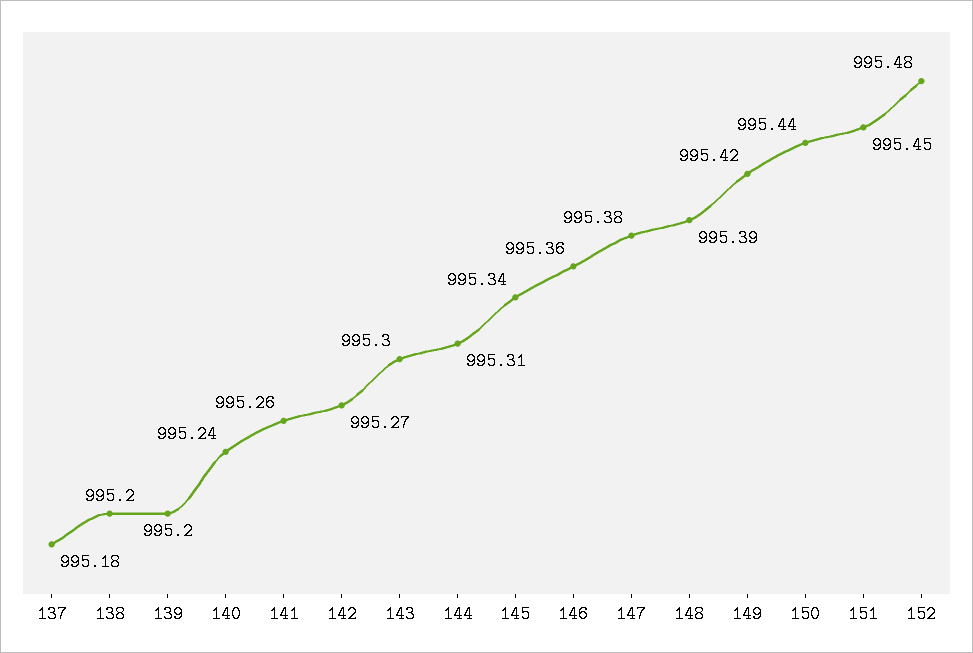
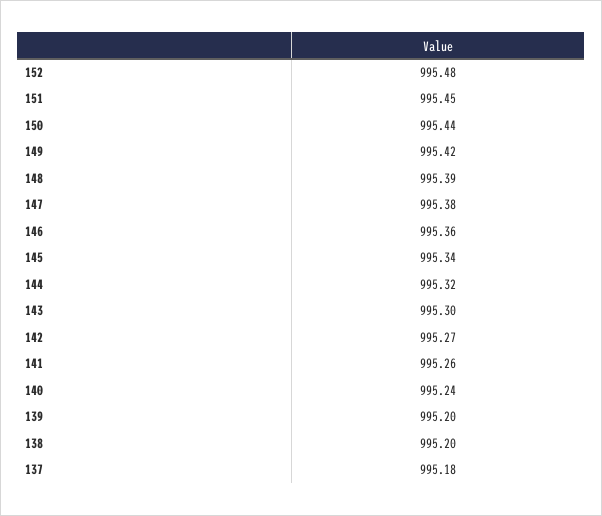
  {
    "137": 995.18,
    "138": 995.2,
    "139": 995.2,
    "140": 995.24,
    "141": 995.26,
    "142": 995.27,
    "143": 995.3,
-   "144": 995.31,
+   "144": 995.32,
    "145": 995.34,
    "146": 995.36,
    "147": 995.38,
    "148": 995.39,
    "149": 995.42,
    "150": 995.44,
    "151": 995.45,
    "152": 995.48
  }

